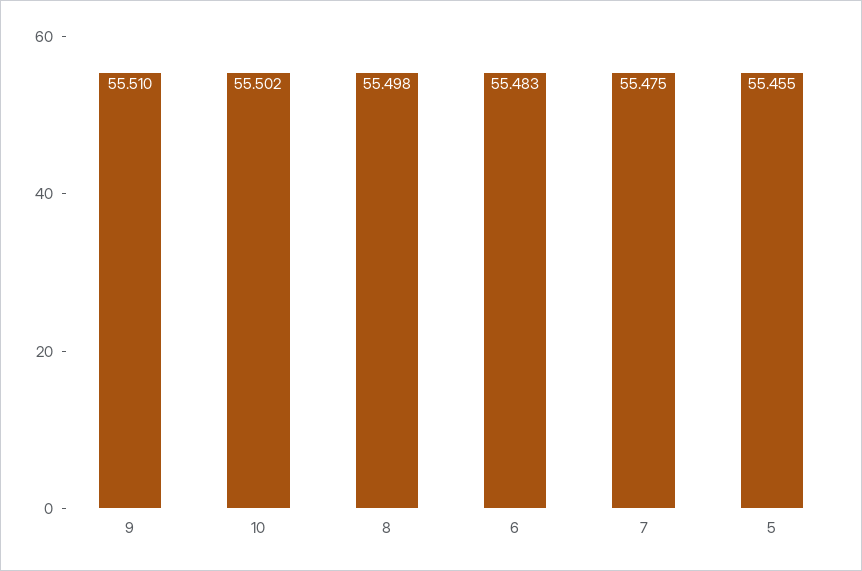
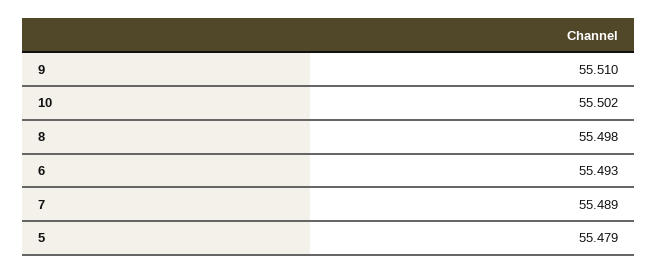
  {
    "9": 55.51,
    "10": 55.502,
    "8": 55.498,
-   "6": 55.483,
+   "6": 55.493,
-   "7": 55.475,
+   "7": 55.489,
-   "5": 55.455
+   "5": 55.479
  }

